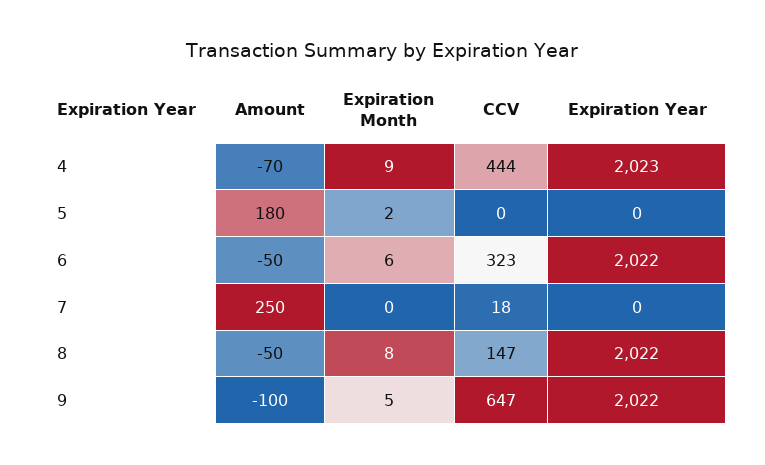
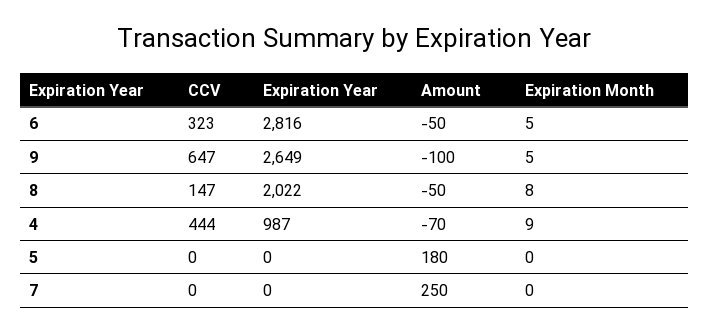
  {
    "Amount": {
      "4": -70,
      "5": 180,
      "6": -50,
      "7": 250,
      "8": -50,
      "9": -100
    },
    "Expiration Month": {
      "4": 9,
-     "5": 2,
+     "5": 0,
-     "6": 6,
+     "6": 5,
      "7": 0,
      "8": 8,
      "9": 5
    },
    "CCV": {
      "4": 444,
      "5": 0,
      "6": 323,
-     "7": 18,
+     "7": 0,
      "8": 147,
      "9": 647
    },
    "Expiration Year": {
-     "4": 2023,
+     "4": 987,
      "5": 0,
-     "6": 2022,
+     "6": 2816,
      "7": 0,
      "8": 2022,
-     "9": 2022
+     "9": 2649
    }
  }

